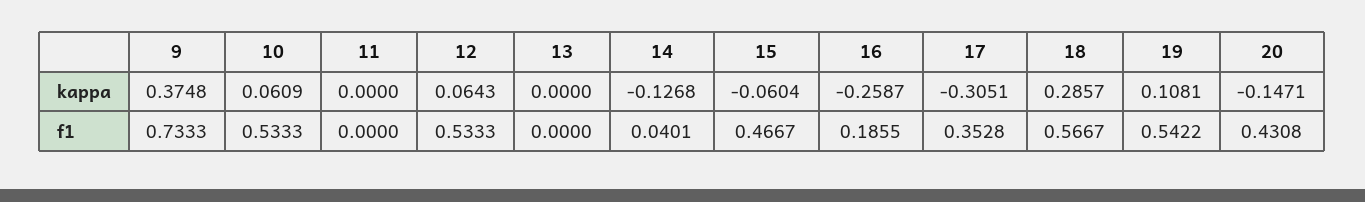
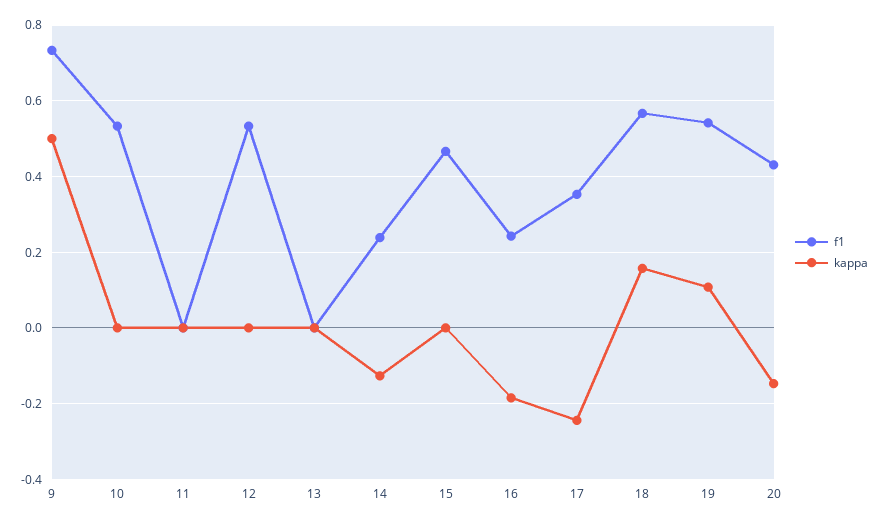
  {
    "kappa": {
-     "9": 0.3748,
+     "9": 0.5,
-     "10": 0.0609,
+     "10": 0,
      "11": 0,
-     "12": 0.0643,
+     "12": 0,
      "13": 0,
      "14": -0.1268,
-     "15": -0.0604,
+     "15": 0,
-     "16": -0.2587,
+     "16": -0.18,
-     "17": -0.3051,
+     "17": -0.24,
-     "18": 0.2857,
+     "18": 0.16,
      "19": 0.1081,
      "20": -0.1471
    },
    "f1": {
      "9": 0.7333,
      "10": 0.5333,
      "11": 0,
      "12": 0.5333,
      "13": 0,
-     "14": 0.0401,
+     "14": 0.24,
      "15": 0.4667,
-     "16": 0.1855,
+     "16": 0.24,
      "17": 0.3528,
      "18": 0.5667,
      "19": 0.5422,
      "20": 0.4308
    }
  }

